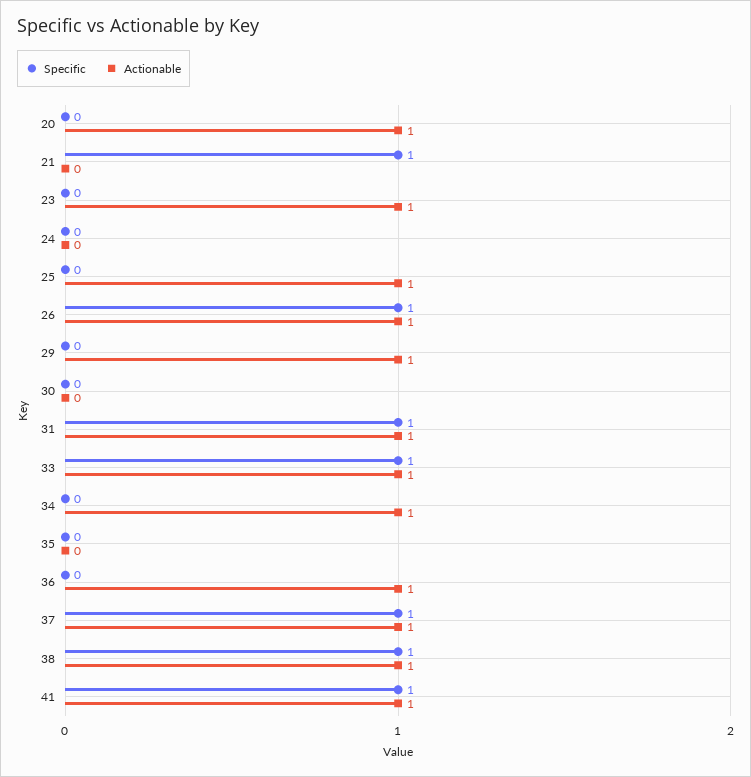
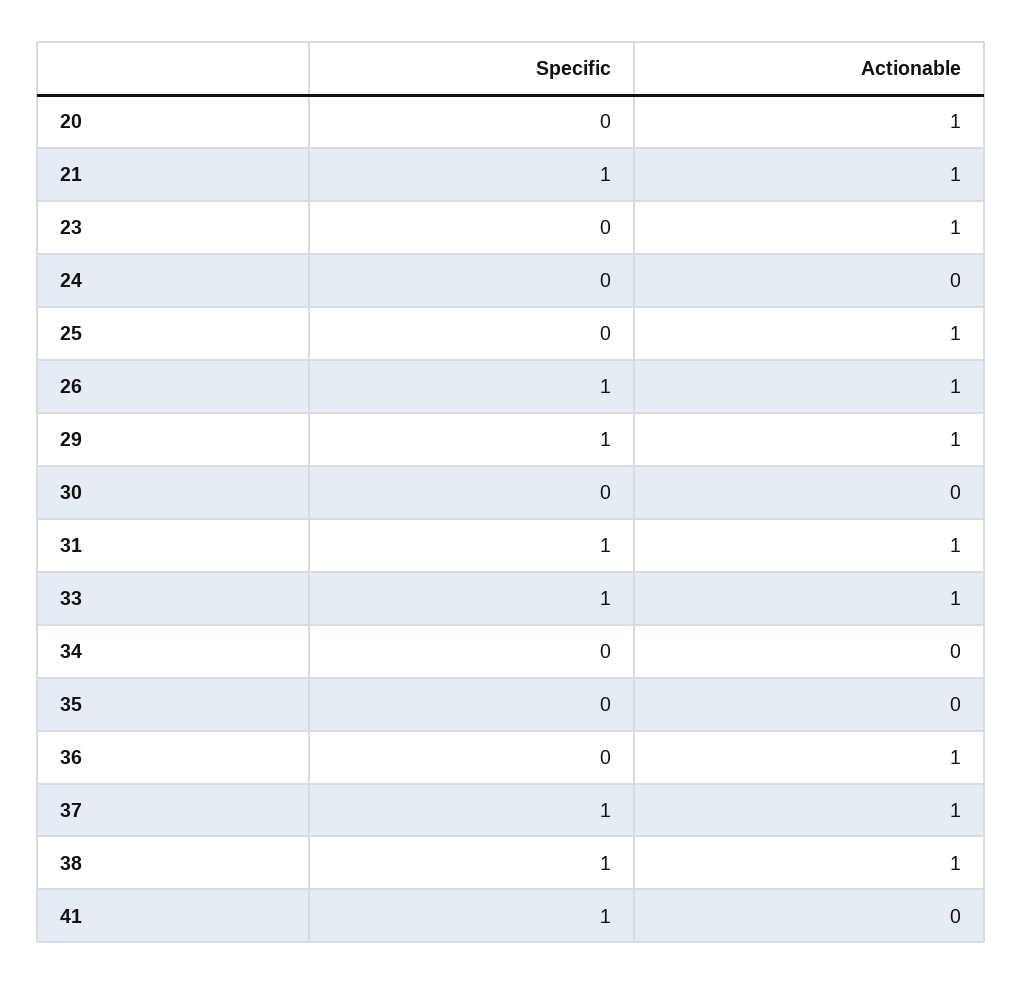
  {
    "Specific": {
      "20": 0,
      "21": 1,
      "23": 0,
      "24": 0,
      "25": 0,
      "26": 1,
-     "29": 0,
+     "29": 1,
      "30": 0,
      "31": 1,
      "33": 1,
      "34": 0,
      "35": 0,
      "36": 0,
      "37": 1,
      "38": 1,
      "41": 1
    },
    "Actionable": {
      "20": 1,
-     "21": 0,
+     "21": 1,
      "23": 1,
      "24": 0,
      "25": 1,
      "26": 1,
      "29": 1,
      "30": 0,
      "31": 1,
      "33": 1,
-     "34": 1,
+     "34": 0,
      "35": 0,
      "36": 1,
      "37": 1,
      "38": 1,
-     "41": 1
+     "41": 0
    }
  }

